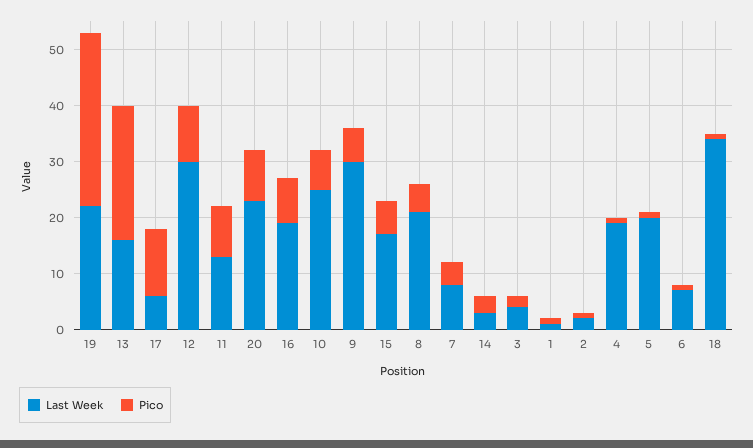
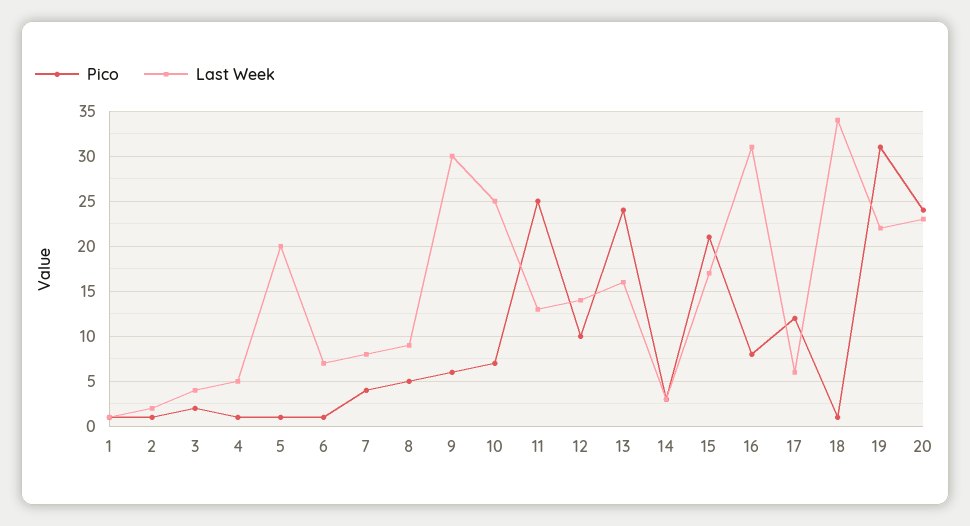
  {
    "Last Week": {
      "19": 22,
      "13": 16,
      "17": 6,
-     "12": 30,
+     "12": 14,
      "11": 13,
      "20": 23,
-     "16": 20,
+     "16": 31,
      "10": 25,
      "9": 30,
      "15": 17,
-     "8": 20,
+     "8": 9,
      "7": 8,
      "14": 3,
      "3": 4,
      "1": 1,
      "2": 2,
-     "4": 20,
+     "4": 5,
      "5": 20,
      "6": 7,
      "18": 34
    },
    "Pico": {
      "19": 31,
      "13": 24,
      "17": 12,
      "12": 10,
-     "11": 10,
+     "11": 25,
-     "20": 10,
+     "20": 24,
      "16": 8,
      "10": 7,
      "9": 6,
-     "15": 5,
+     "15": 21,
      "8": 5,
      "7": 4,
      "14": 3,
      "3": 2,
      "1": 1,
      "2": 1,
      "4": 1,
      "5": 1,
      "6": 1,
      "18": 1
    }
  }

